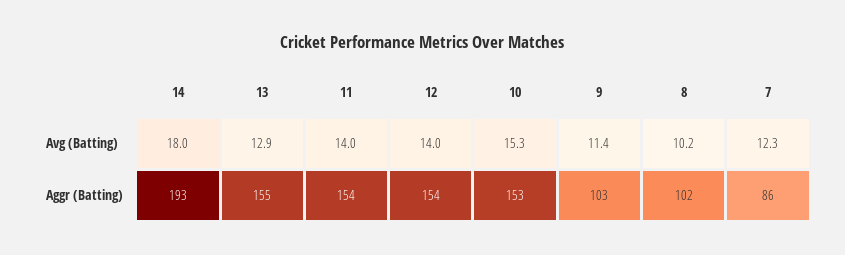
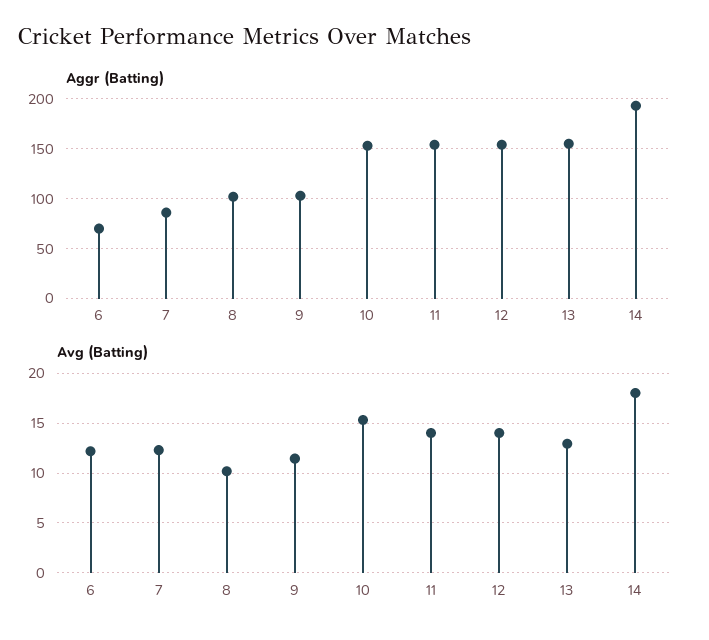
  {
    "Avg (Batting)": {
      "14": 18,
      "13": 12.9,
      "11": 14,
      "12": 14,
      "10": 15.3,
      "9": 11.4,
      "8": 10.2,
-     "7": 12.3
+     "7": 12.3,
+     "6": 12
    },
    "Aggr (Batting)": {
      "14": 193,
      "13": 155,
      "11": 154,
      "12": 154,
      "10": 153,
      "9": 103,
      "8": 102,
-     "7": 86
+     "7": 86,
+     "6": 70
    }
  }

